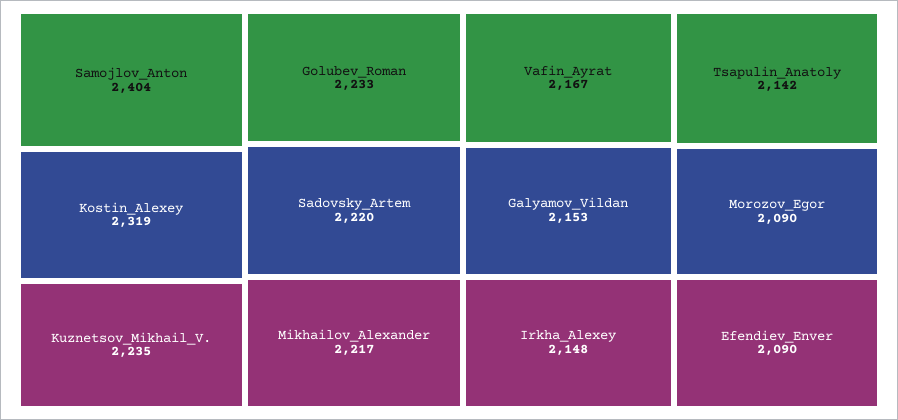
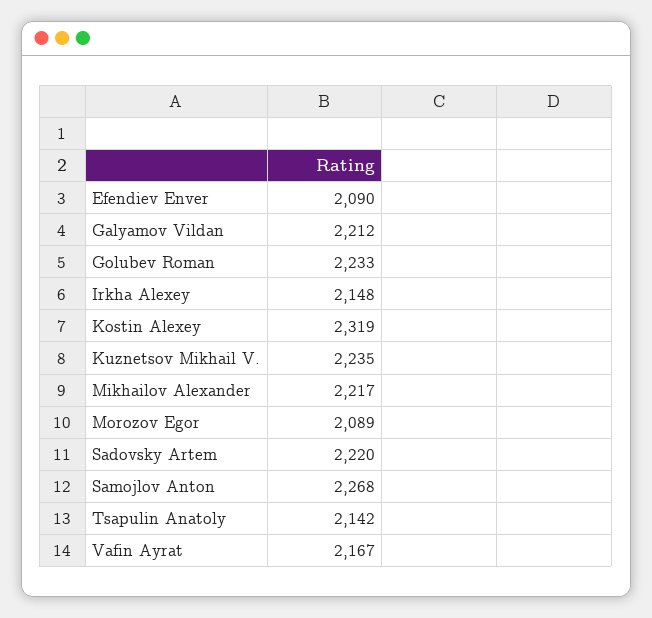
  {
-   "Samojlov_Anton": 2404,
+   "Samojlov_Anton": 2268,
    "Kostin_Alexey": 2319,
    "Kuznetsov_Mikhail_V.": 2235,
    "Golubev_Roman": 2233,
    "Sadovsky_Artem": 2220,
    "Mikhailov_Alexander": 2217,
    "Vafin_Ayrat": 2167,
-   "Galyamov_Vildan": 2153,
+   "Galyamov_Vildan": 2212,
    "Irkha_Alexey": 2148,
    "Tsapulin_Anatoly": 2142,
-   "Morozov_Egor": 2090,
+   "Morozov_Egor": 2089,
    "Efendiev_Enver": 2090
  }

